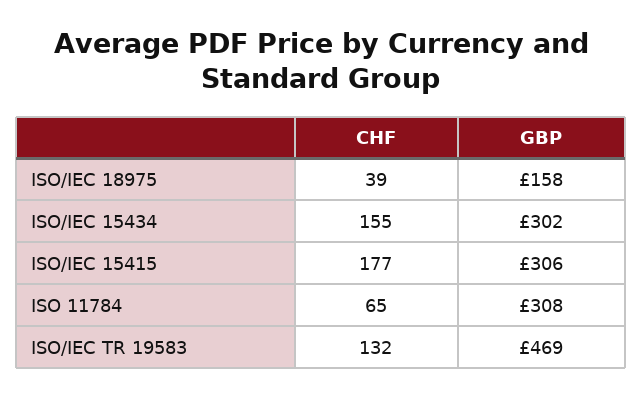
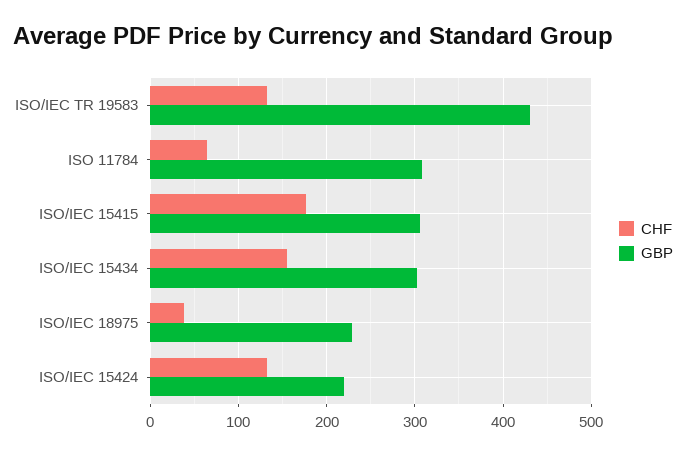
  {
    "CHF": {
      "ISO/IEC 18975": 39,
      "ISO/IEC 15434": 155,
      "ISO/IEC 15415": 177,
      "ISO 11784": 65,
-     "ISO/IEC TR 19583": 132
+     "ISO/IEC TR 19583": 132,
+     "ISO/IEC 15424": 130
    },
    "GBP": {
-     "ISO/IEC 18975": 158,
+     "ISO/IEC 18975": 230,
      "ISO/IEC 15434": 302,
      "ISO/IEC 15415": 306,
      "ISO 11784": 308,
-     "ISO/IEC TR 19583": 469
+     "ISO/IEC TR 19583": 430,
+     "ISO/IEC 15424": 220
    }
  }

